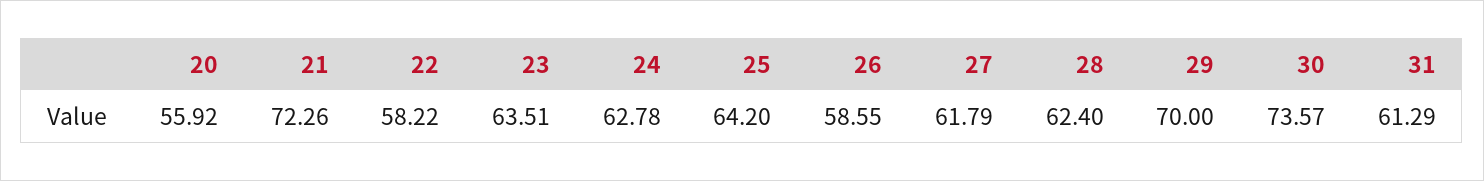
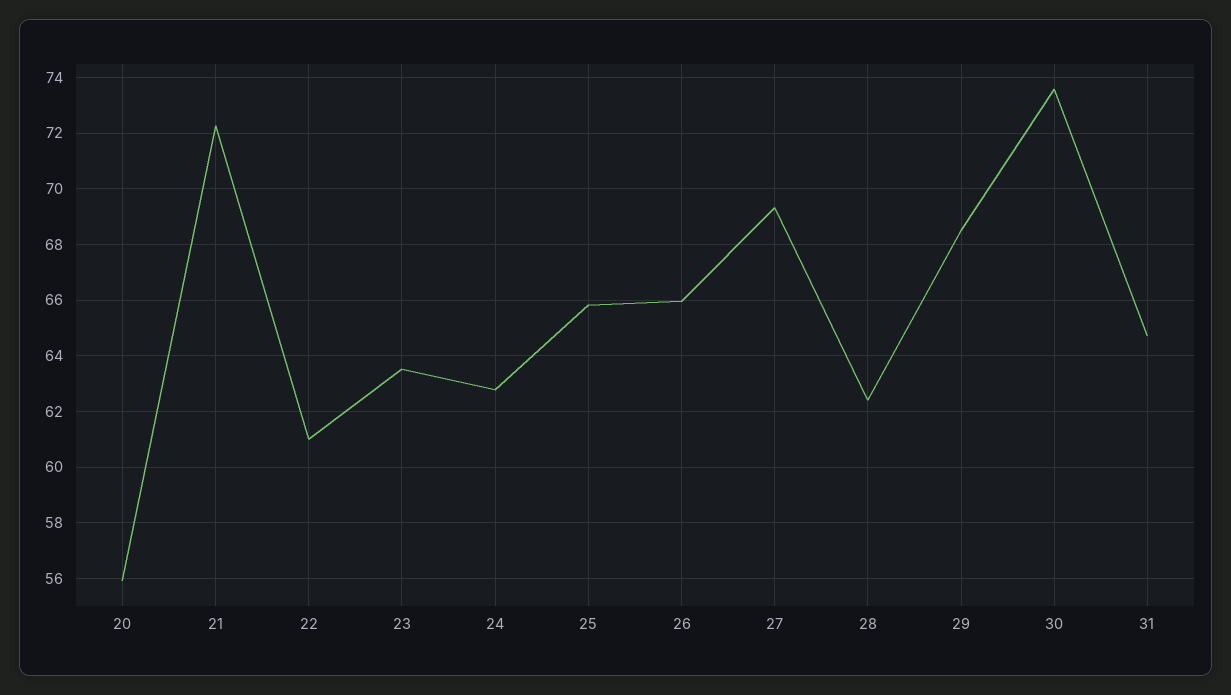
  {
    "20": 55.92,
    "21": 72.26,
-   "22": 58.22,
+   "22": 61,
    "23": 63.51,
    "24": 62.78,
-   "25": 64.2,
+   "25": 65.75,
-   "26": 58.55,
+   "26": 66,
-   "27": 61.79,
+   "27": 69.25,
    "28": 62.4,
-   "29": 70,
+   "29": 68.5,
    "30": 73.57,
-   "31": 61.29
+   "31": 64.75
  }

